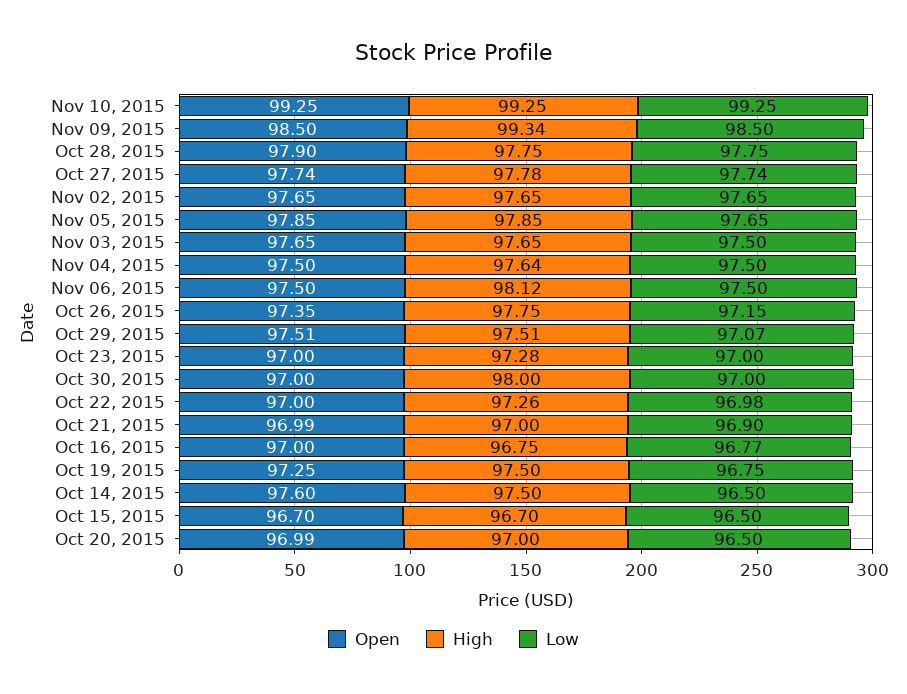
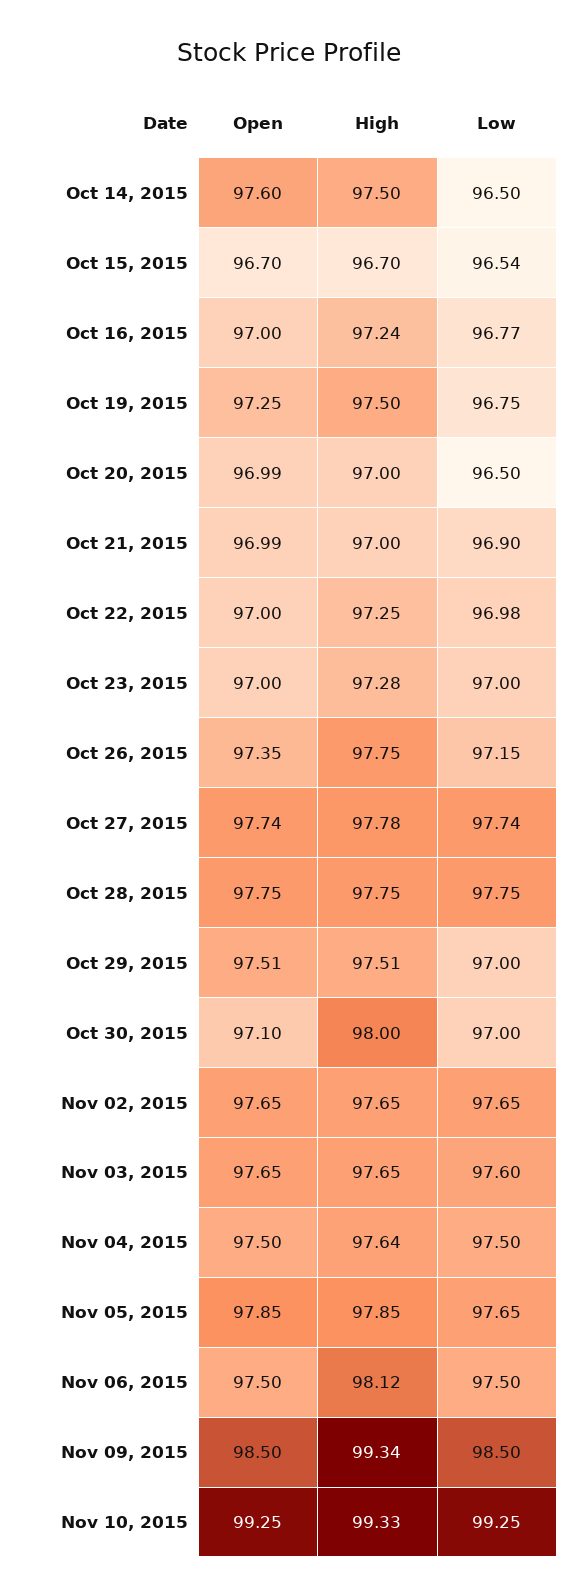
  {
    "Open": {
      "Nov 10, 2015": 99.25,
      "Nov 09, 2015": 98.5,
-     "Oct 28, 2015": 97.9,
+     "Oct 28, 2015": 97.75,
      "Oct 27, 2015": 97.74,
      "Nov 02, 2015": 97.65,
      "Nov 05, 2015": 97.85,
      "Nov 03, 2015": 97.65,
      "Nov 04, 2015": 97.5,
      "Nov 06, 2015": 97.5,
      "Oct 26, 2015": 97.35,
      "Oct 29, 2015": 97.51,
      "Oct 23, 2015": 97,
-     "Oct 30, 2015": 97,
+     "Oct 30, 2015": 97.1,
      "Oct 22, 2015": 97,
      "Oct 21, 2015": 96.99,
      "Oct 16, 2015": 97,
      "Oct 19, 2015": 97.25,
      "Oct 14, 2015": 97.6,
      "Oct 15, 2015": 96.7,
      "Oct 20, 2015": 96.99
    },
    "High": {
-     "Nov 10, 2015": 99.25,
+     "Nov 10, 2015": 99.33,
      "Nov 09, 2015": 99.34,
      "Oct 28, 2015": 97.75,
      "Oct 27, 2015": 97.78,
      "Nov 02, 2015": 97.65,
      "Nov 05, 2015": 97.85,
      "Nov 03, 2015": 97.65,
      "Nov 04, 2015": 97.64,
      "Nov 06, 2015": 98.12,
      "Oct 26, 2015": 97.75,
      "Oct 29, 2015": 97.51,
      "Oct 23, 2015": 97.28,
      "Oct 30, 2015": 98,
-     "Oct 22, 2015": 97.26,
+     "Oct 22, 2015": 97.25,
      "Oct 21, 2015": 97,
-     "Oct 16, 2015": 96.75,
+     "Oct 16, 2015": 97.24,
      "Oct 19, 2015": 97.5,
      "Oct 14, 2015": 97.5,
      "Oct 15, 2015": 96.7,
      "Oct 20, 2015": 97
    },
    "Low": {
      "Nov 10, 2015": 99.25,
      "Nov 09, 2015": 98.5,
      "Oct 28, 2015": 97.75,
      "Oct 27, 2015": 97.74,
      "Nov 02, 2015": 97.65,
      "Nov 05, 2015": 97.65,
-     "Nov 03, 2015": 97.5,
+     "Nov 03, 2015": 97.6,
      "Nov 04, 2015": 97.5,
      "Nov 06, 2015": 97.5,
      "Oct 26, 2015": 97.15,
-     "Oct 29, 2015": 97.07,
+     "Oct 29, 2015": 97,
      "Oct 23, 2015": 97,
      "Oct 30, 2015": 97,
      "Oct 22, 2015": 96.98,
      "Oct 21, 2015": 96.9,
      "Oct 16, 2015": 96.77,
      "Oct 19, 2015": 96.75,
      "Oct 14, 2015": 96.5,
-     "Oct 15, 2015": 96.5,
+     "Oct 15, 2015": 96.54,
      "Oct 20, 2015": 96.5
    }
  }

